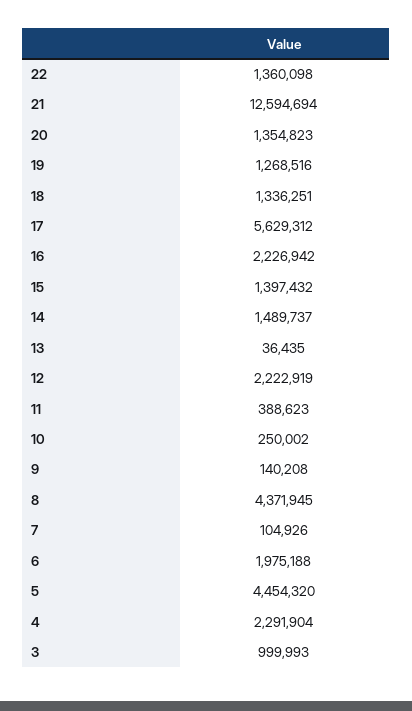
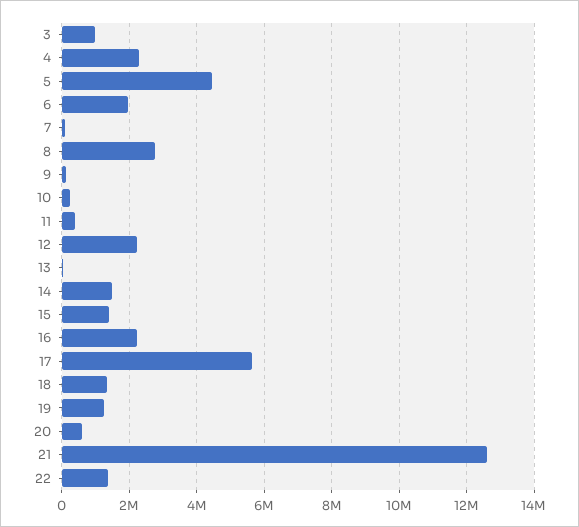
  {
    "22": 1360098,
    "21": 12594694,
-   "20": 1354823,
+   "20": 600000,
    "19": 1268516,
    "18": 1336251,
    "17": 5629312,
    "16": 2226942,
    "15": 1397432,
    "14": 1489737,
    "13": 36435,
    "12": 2222919,
    "11": 388623,
    "10": 250002,
    "9": 140208,
-   "8": 4371945,
+   "8": 2800000,
    "7": 104926,
    "6": 1975188,
    "5": 4454320,
    "4": 2291904,
    "3": 999993
  }

